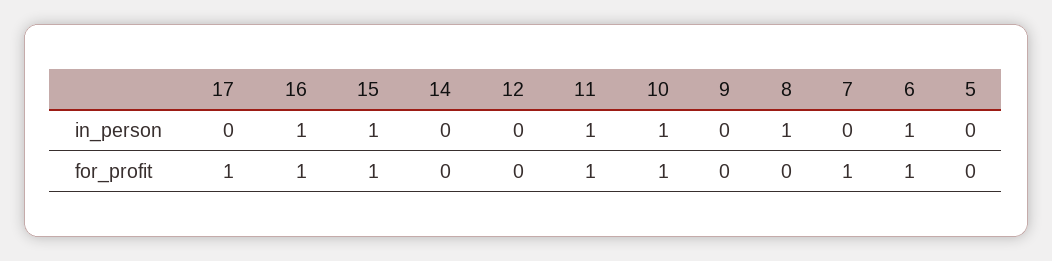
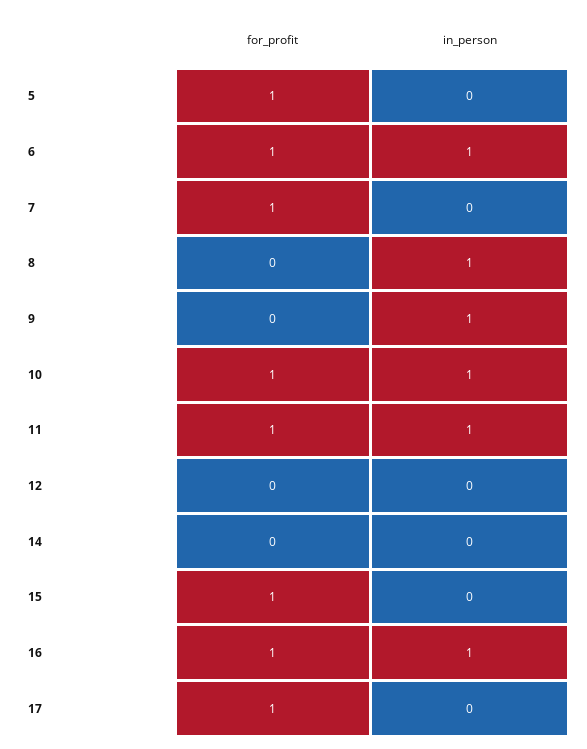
  {
    "17": {
      "in_person": 0,
      "for_profit": 1
    },
    "16": {
      "in_person": 1,
      "for_profit": 1
    },
    "15": {
-     "in_person": 1,
+     "in_person": 0,
      "for_profit": 1
    },
    "14": {
      "in_person": 0,
      "for_profit": 0
    },
    "12": {
      "in_person": 0,
      "for_profit": 0
    },
    "11": {
      "in_person": 1,
      "for_profit": 1
    },
    "10": {
      "in_person": 1,
      "for_profit": 1
    },
    "9": {
-     "in_person": 0,
+     "in_person": 1,
      "for_profit": 0
    },
    "8": {
      "in_person": 1,
      "for_profit": 0
    },
    "7": {
      "in_person": 0,
      "for_profit": 1
    },
    "6": {
      "in_person": 1,
      "for_profit": 1
    },
    "5": {
      "in_person": 0,
-     "for_profit": 0
+     "for_profit": 1
    }
  }

